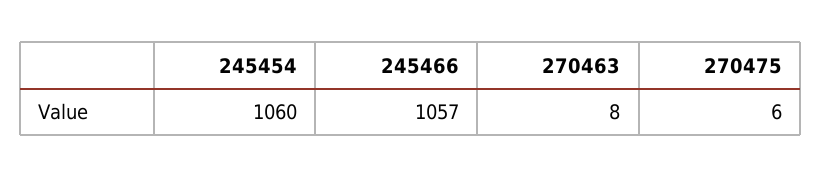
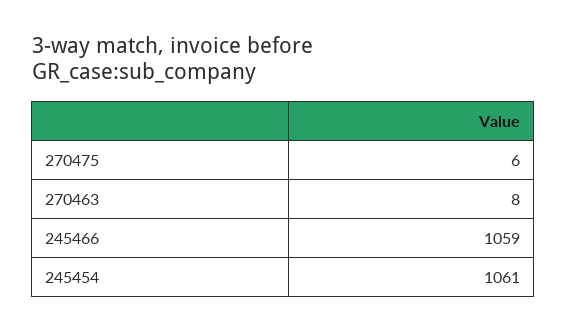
  {
-   "245454": 1060,
+   "245454": 1061,
-   "245466": 1057,
+   "245466": 1059,
    "270463": 8,
    "270475": 6
  }

